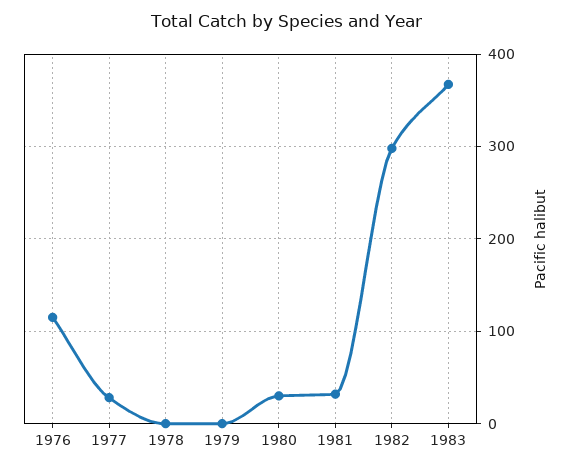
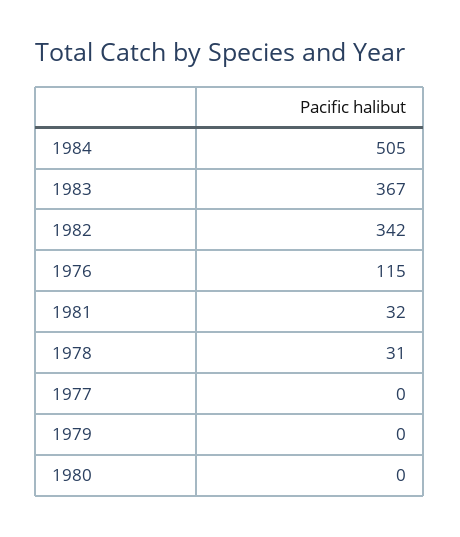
  {
    "1976": 115,
-   "1977": 30,
+   "1977": 0,
-   "1978": 0,
+   "1978": 31,
    "1979": 0,
-   "1980": 30,
+   "1980": 0,
    "1981": 32,
-   "1982": 300,
+   "1982": 342,
-   "1983": 367
+   "1983": 367,
+   "1984": 505
  }

